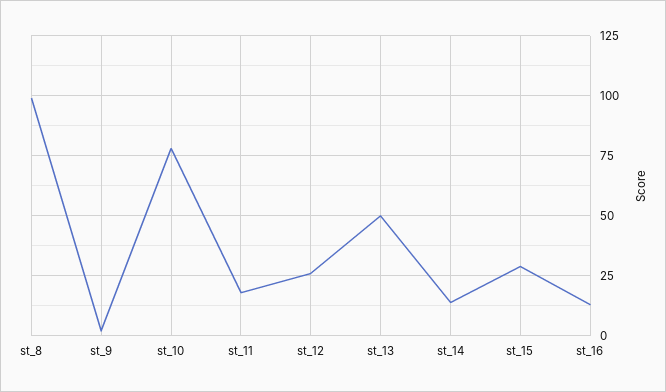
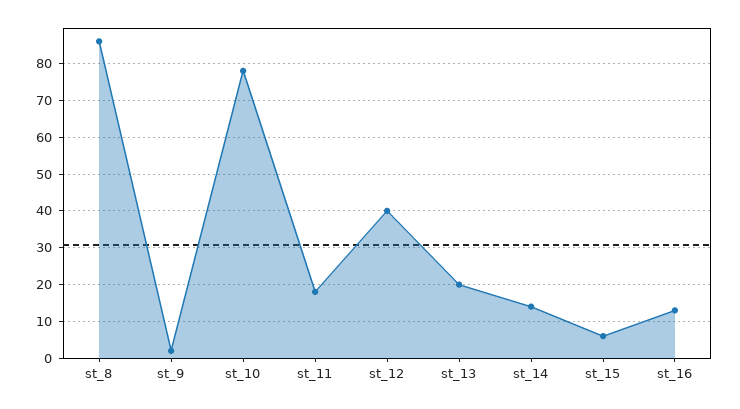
  {
-   "st_8": 100,
+   "st_8": 85,
    "st_9": 0,
    "st_10": 80,
    "st_11": 20,
-   "st_12": 25,
+   "st_12": 40,
-   "st_13": 50,
+   "st_13": 20,
    "st_14": 15,
-   "st_15": 30,
+   "st_15": 5,
    "st_16": 15
  }

